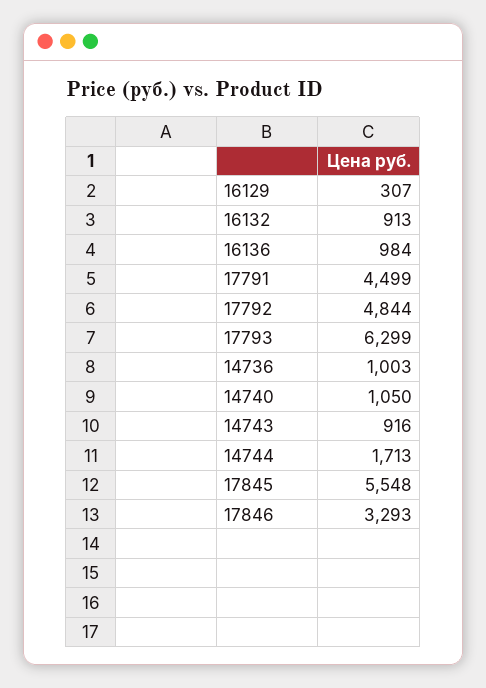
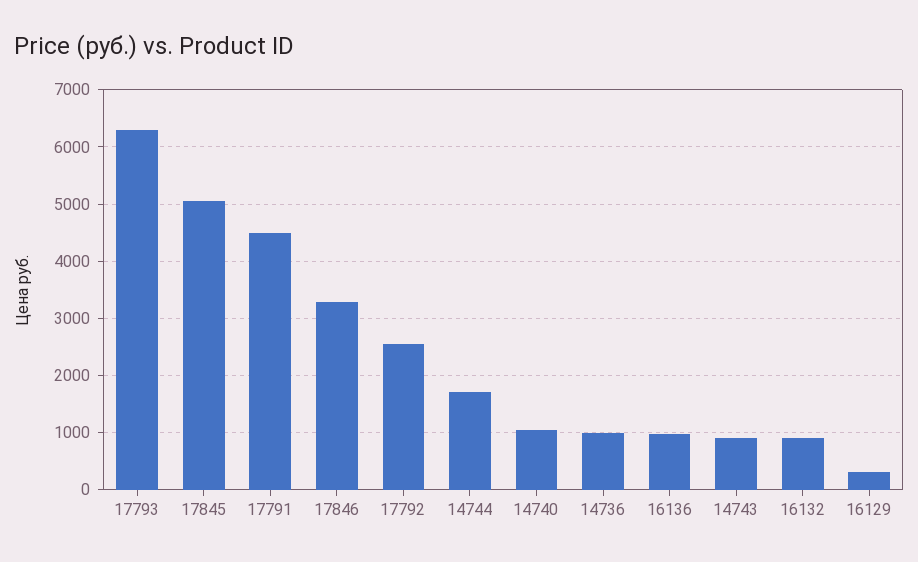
  {
    "16129": 307,
    "16132": 913,
    "16136": 984,
    "17791": 4499,
-   "17792": 4844,
+   "17792": 2600,
    "17793": 6299,
    "14736": 1003,
    "14740": 1050,
    "14743": 916,
    "14744": 1713,
-   "17845": 5548,
+   "17845": 5000,
    "17846": 3293
  }

